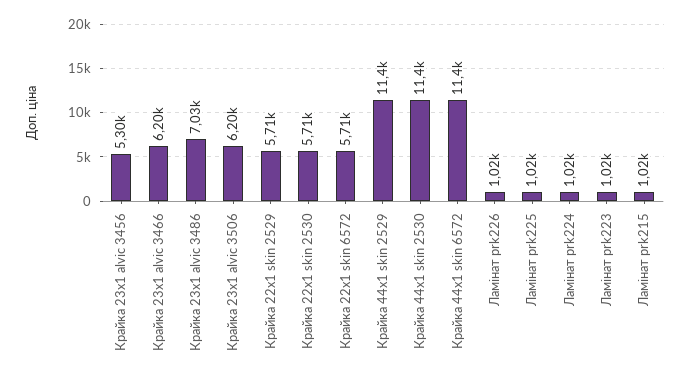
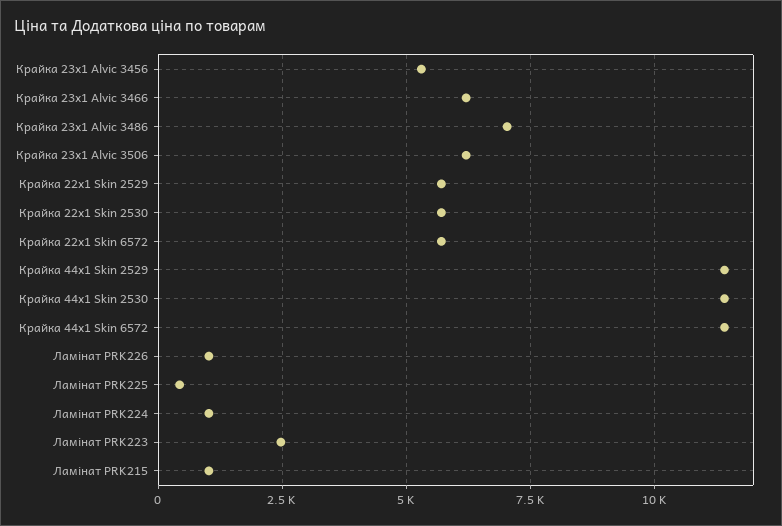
  {
    "Крайка 23x1 alvic 3456": 5300,
    "Крайка 23x1 alvic 3466": 6200,
    "Крайка 23x1 alvic 3486": 7030,
    "Крайка 23x1 alvic 3506": 6200,
    "Крайка 22x1 skin 2529": 5710,
    "Крайка 22x1 skin 2530": 5710,
    "Крайка 22x1 skin 6572": 5710,
    "Крайка 44x1 skin 2529": 11400,
    "Крайка 44x1 skin 2530": 11400,
    "Крайка 44x1 skin 6572": 11400,
    "Ламінат prk226": 1020,
-   "Ламінат prk225": 1020,
+   "Ламінат prk225": 500,
    "Ламінат prk224": 1020,
-   "Ламінат prk223": 1020,
+   "Ламінат prk223": 2500,
    "Ламінат prk215": 1020
  }

